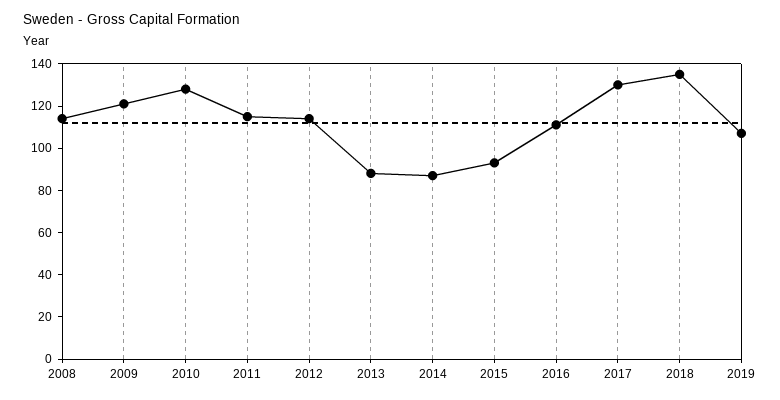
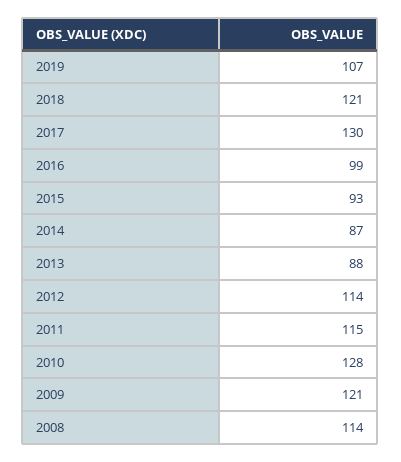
  {
    "2008": 114,
    "2009": 121,
    "2010": 128,
    "2011": 115,
    "2012": 114,
    "2013": 88,
    "2014": 87,
    "2015": 93,
-   "2016": 110,
+   "2016": 99,
    "2017": 130,
-   "2018": 135,
+   "2018": 121,
    "2019": 107
  }

